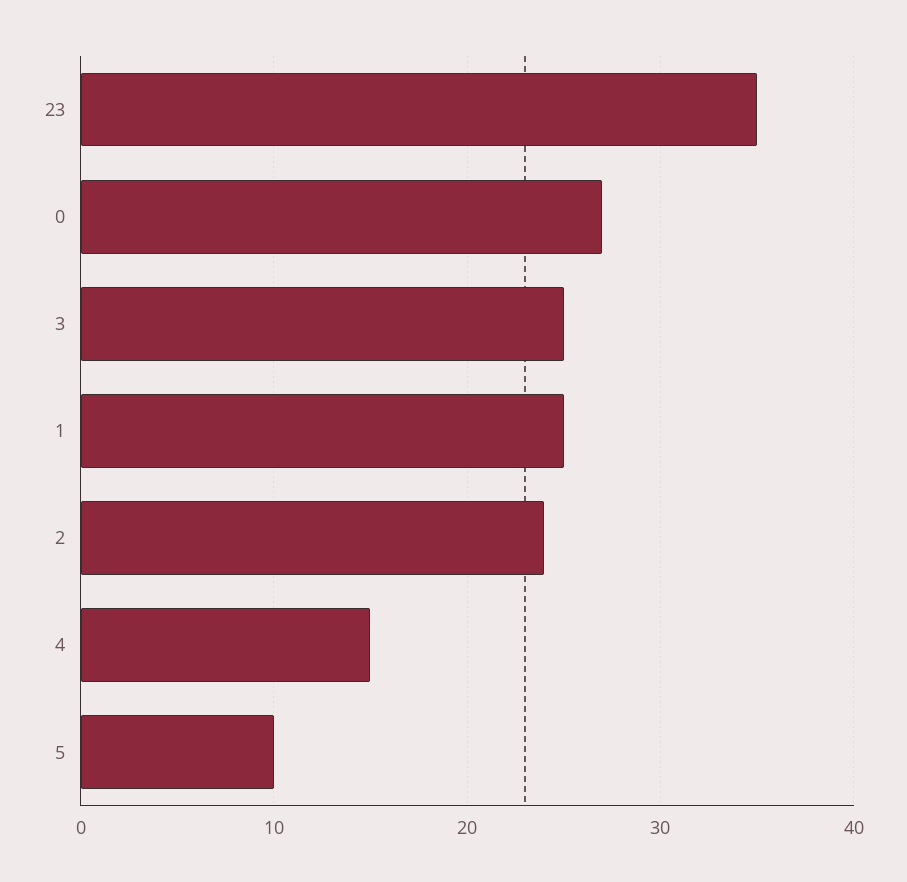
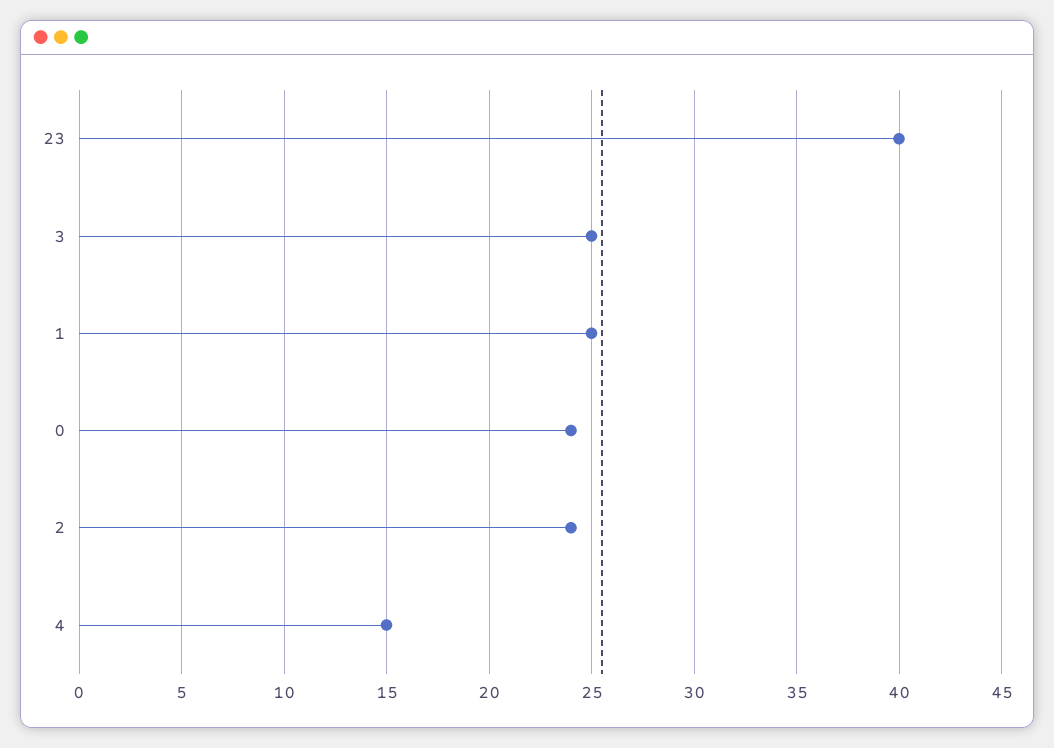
  {
-   "23": 35,
+   "23": 40,
-   "0": 27,
+   "0": 24,
    "3": 25,
    "1": 25,
    "2": 24,
-   "4": 15,
+   "4": 15
-   "5": 10
  }

